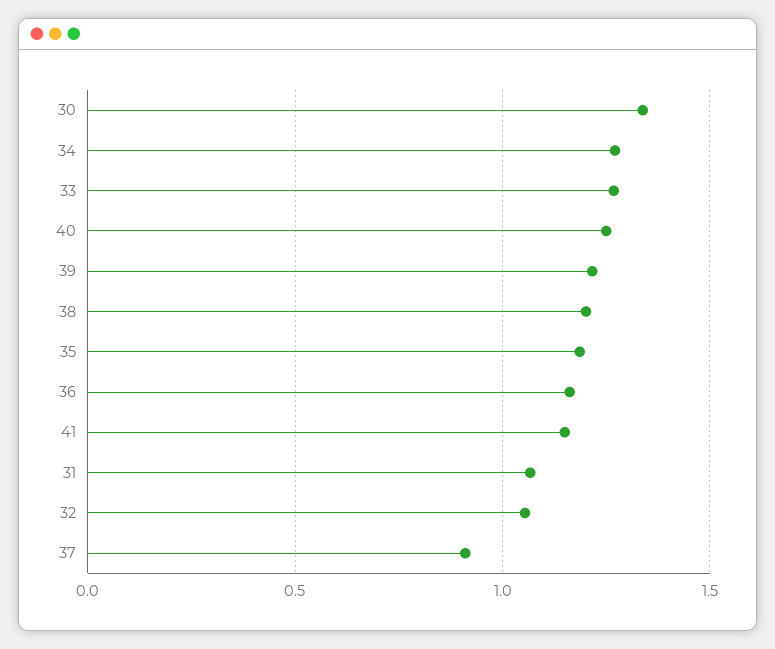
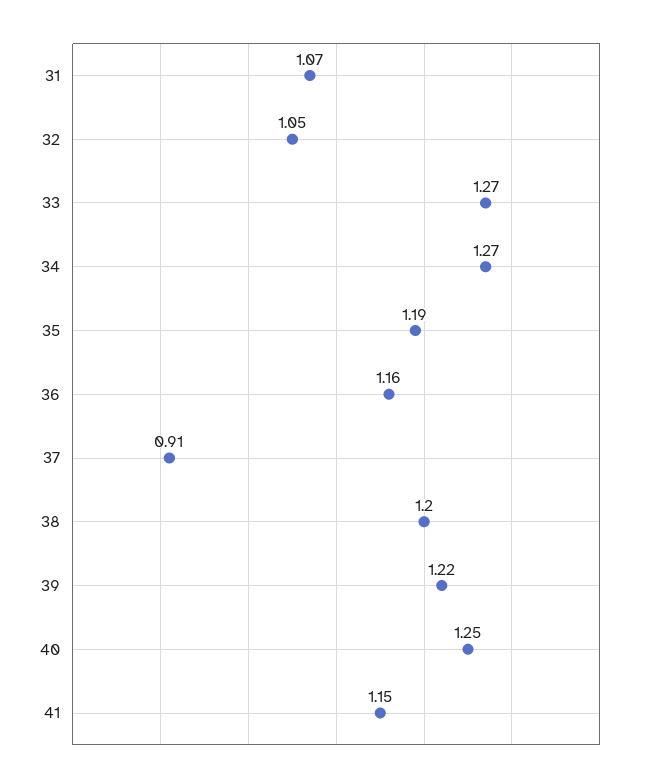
  {
-   "30": 1.35,
    "34": 1.27,
    "33": 1.27,
    "40": 1.25,
    "39": 1.22,
    "38": 1.2,
    "35": 1.19,
    "36": 1.16,
    "41": 1.15,
    "31": 1.07,
    "32": 1.05,
    "37": 0.91
  }

